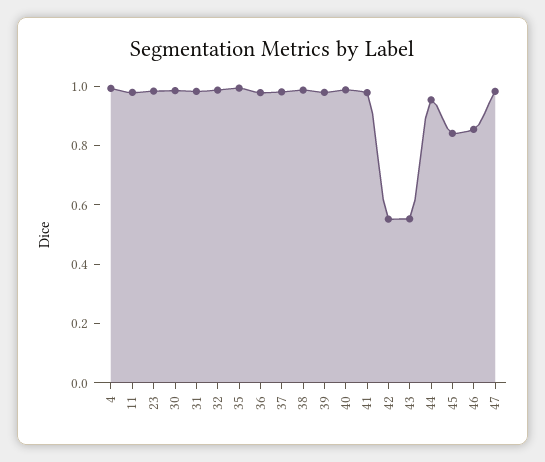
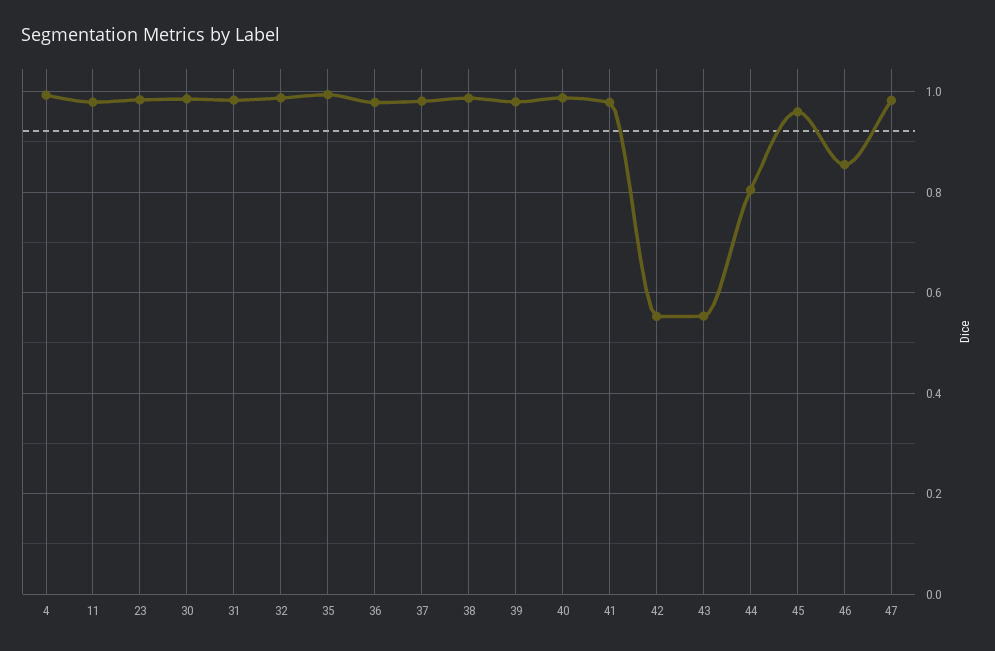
  {
    "4": 1,
    "11": 0.98,
    "23": 0.98,
    "30": 0.98,
    "31": 0.98,
    "32": 0.98,
    "35": 1,
    "36": 0.98,
    "37": 0.98,
    "38": 0.98,
    "39": 0.98,
    "40": 0.98,
    "41": 0.98,
    "42": 0.56,
    "43": 0.56,
-   "44": 0.95,
+   "44": 0.8,
-   "45": 0.85,
+   "45": 0.96,
    "46": 0.86,
    "47": 0.98
  }

